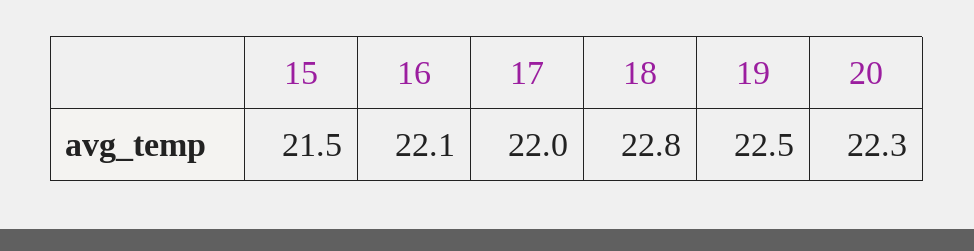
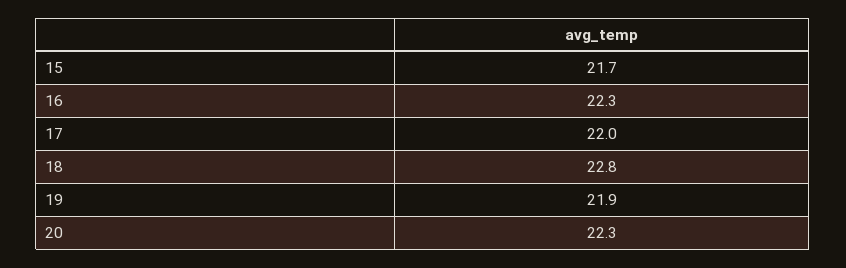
  {
-   "15": 21.5,
+   "15": 21.7,
-   "16": 22.1,
+   "16": 22.3,
    "17": 22,
    "18": 22.8,
-   "19": 22.5,
+   "19": 21.9,
    "20": 22.3
  }

